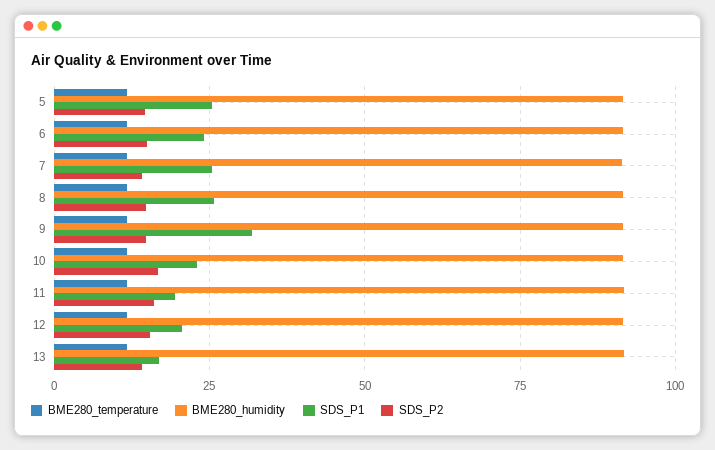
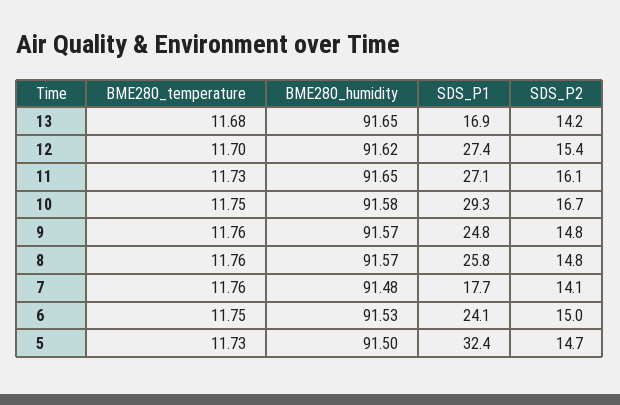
  {
    "BME280_temperature": {
      "5": 11.73,
      "6": 11.75,
      "7": 11.76,
      "8": 11.76,
      "9": 11.76,
      "10": 11.75,
      "11": 11.73,
      "12": 11.7,
      "13": 11.68
    },
    "BME280_humidity": {
      "5": 91.5,
      "6": 91.53,
      "7": 91.48,
      "8": 91.57,
      "9": 91.57,
      "10": 91.58,
      "11": 91.65,
      "12": 91.62,
      "13": 91.65
    },
    "SDS_P1": {
-     "5": 25,
+     "5": 32.4,
      "6": 24.1,
-     "7": 25,
+     "7": 17.7,
      "8": 25.8,
-     "9": 32.5,
+     "9": 24.8,
-     "10": 22.5,
+     "10": 29.3,
-     "11": 20,
+     "11": 27.1,
-     "12": 20,
+     "12": 27.4,
      "13": 16.9
    },
    "SDS_P2": {
      "5": 14.7,
      "6": 15,
      "7": 14.1,
      "8": 14.8,
      "9": 14.8,
      "10": 16.7,
      "11": 16.1,
      "12": 15.4,
      "13": 14.2
    }
  }

